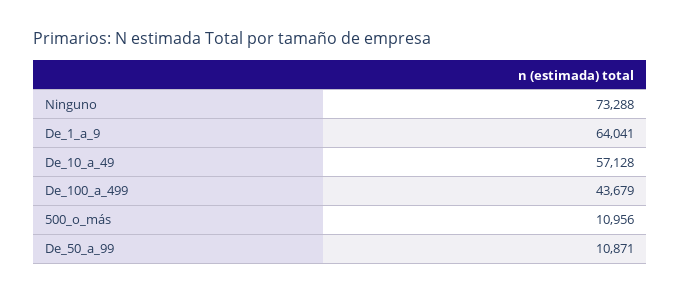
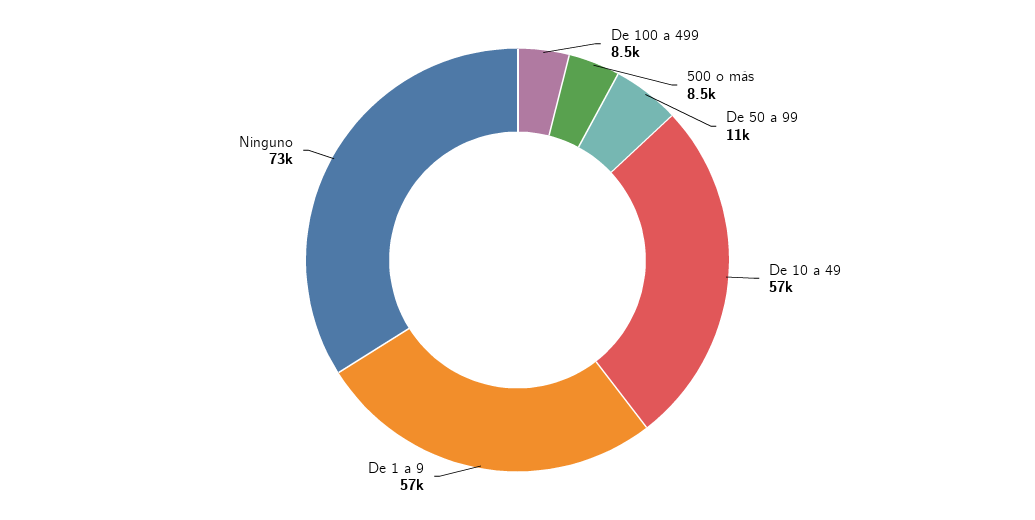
  {
    "Ninguno": 73288,
-   "De_1_a_9": 64041,
+   "De_1_a_9": 57000,
    "De_10_a_49": 57128,
-   "De_100_a_499": 43679,
+   "De_100_a_499": 8500,
-   "500_o_más": 10956,
+   "500_o_más": 8500,
    "De_50_a_99": 10871
  }

